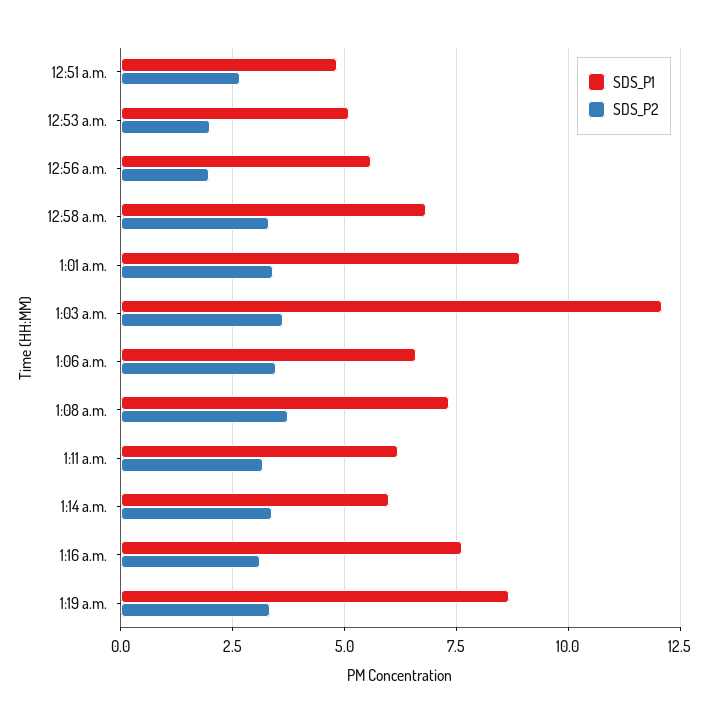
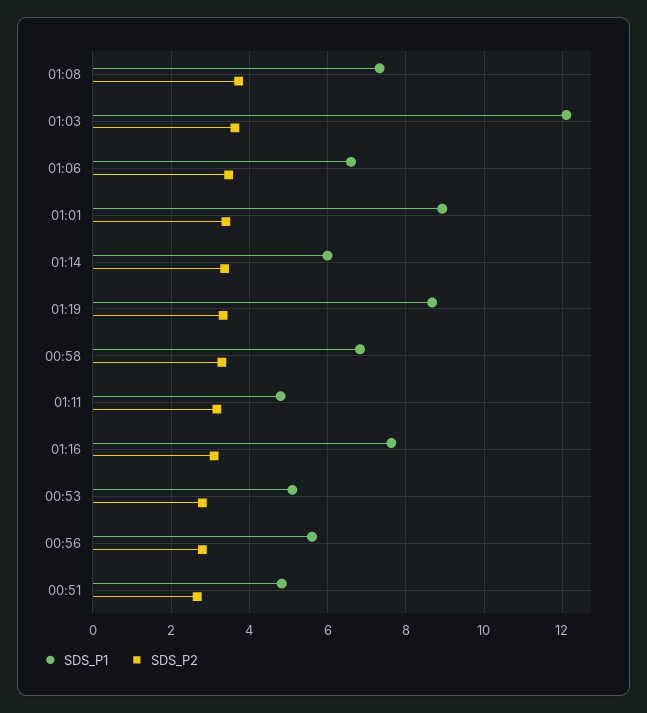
  {
    "SDS_P1": {
      "12:51 a.m.": 4.8,
      "12:53 a.m.": 5.2,
      "12:56 a.m.": 5.6,
      "12:58 a.m.": 6.8,
      "1:01 a.m.": 9,
      "1:03 a.m.": 12.2,
      "1:06 a.m.": 6.6,
      "1:08 a.m.": 7.4,
-     "1:11 a.m.": 6.25,
+     "1:11 a.m.": 4.8,
      "1:14 a.m.": 6,
      "1:16 a.m.": 7.6,
      "1:19 a.m.": 8.6
    },
    "SDS_P2": {
      "12:51 a.m.": 2.6,
-     "12:53 a.m.": 2,
+     "12:53 a.m.": 2.8,
-     "12:56 a.m.": 2,
+     "12:56 a.m.": 2.8,
      "12:58 a.m.": 3.4,
      "1:01 a.m.": 3.4,
      "1:03 a.m.": 3.6,
      "1:06 a.m.": 3.4,
      "1:08 a.m.": 3.8,
      "1:11 a.m.": 3.2,
      "1:14 a.m.": 3.4,
      "1:16 a.m.": 3.2,
      "1:19 a.m.": 3.4
    }
  }

